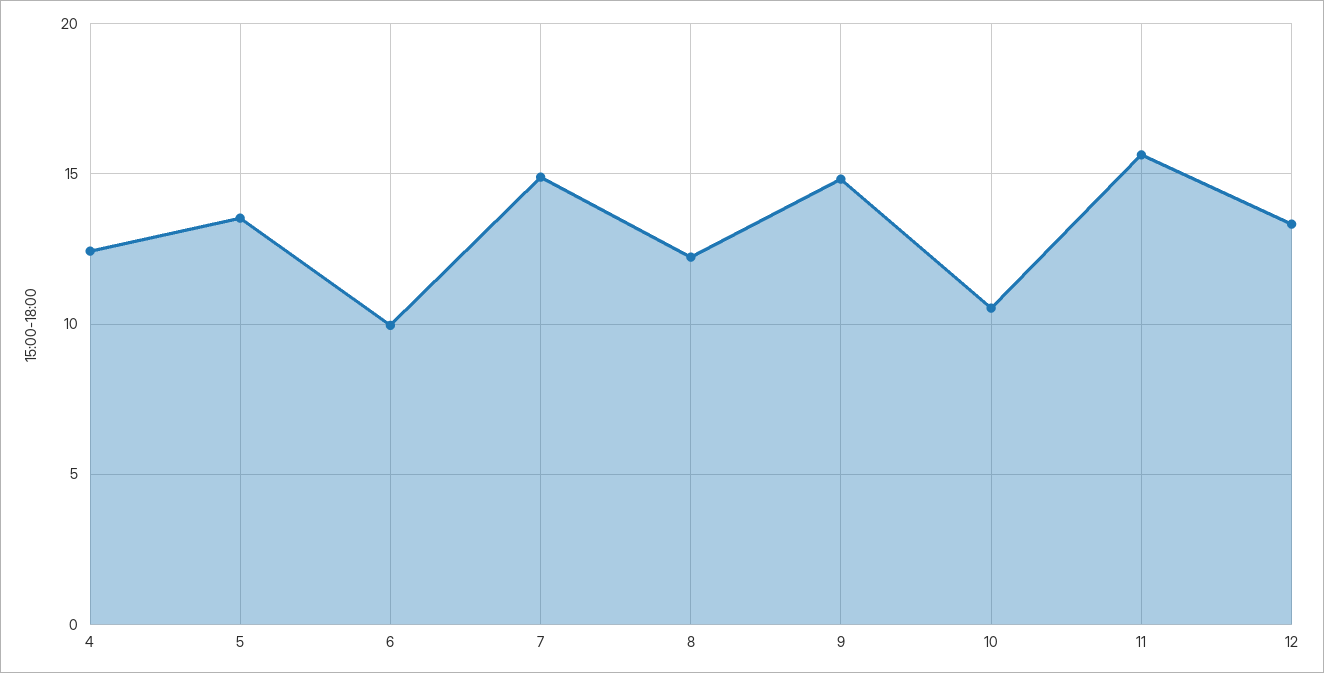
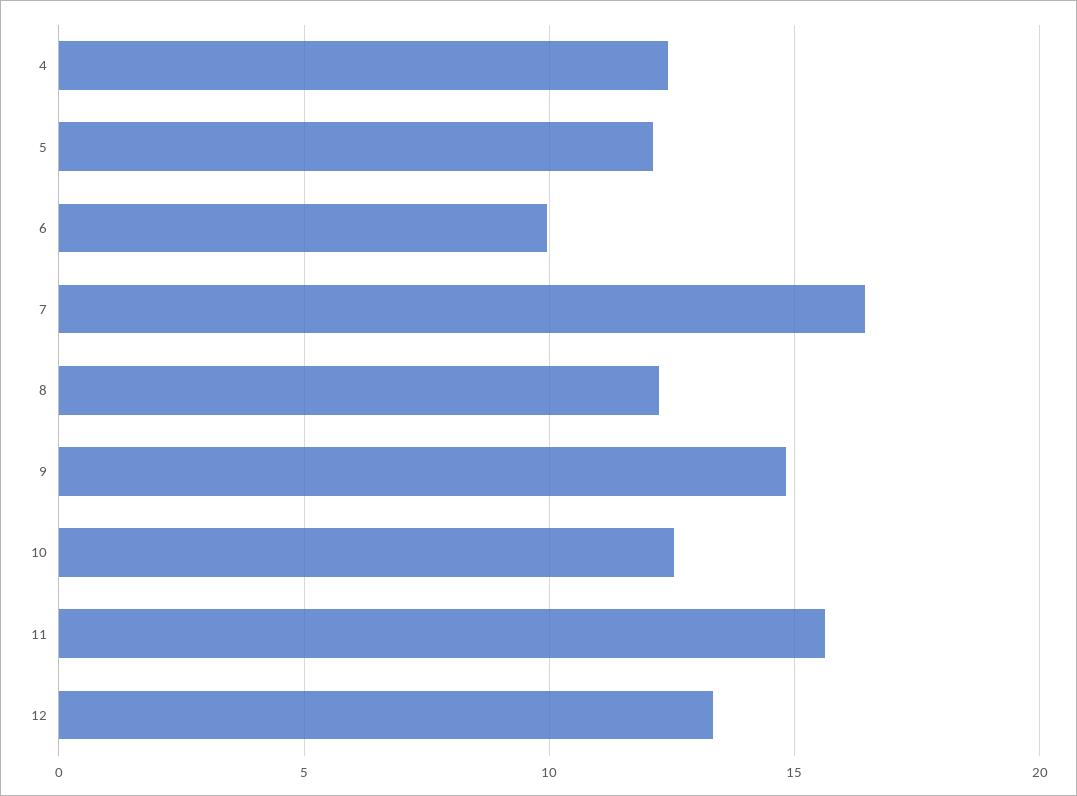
  {
    "4": 12.5,
-   "5": 13.5,
+   "5": 12,
    "6": 10,
-   "7": 15,
+   "7": 16.5,
    "8": 12,
    "9": 15,
-   "10": 10.5,
+   "10": 12.5,
    "11": 15.5,
    "12": 13.5
  }

